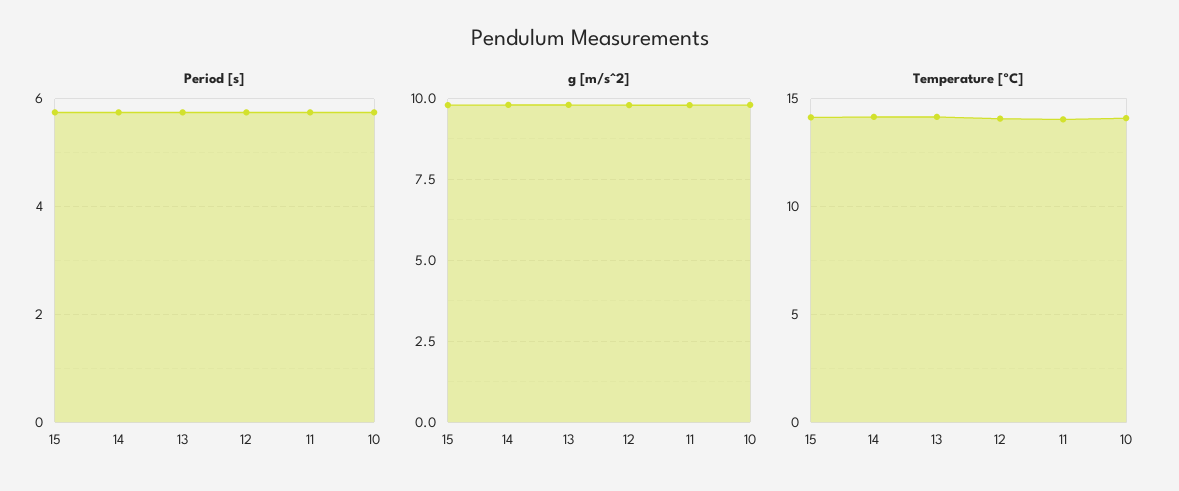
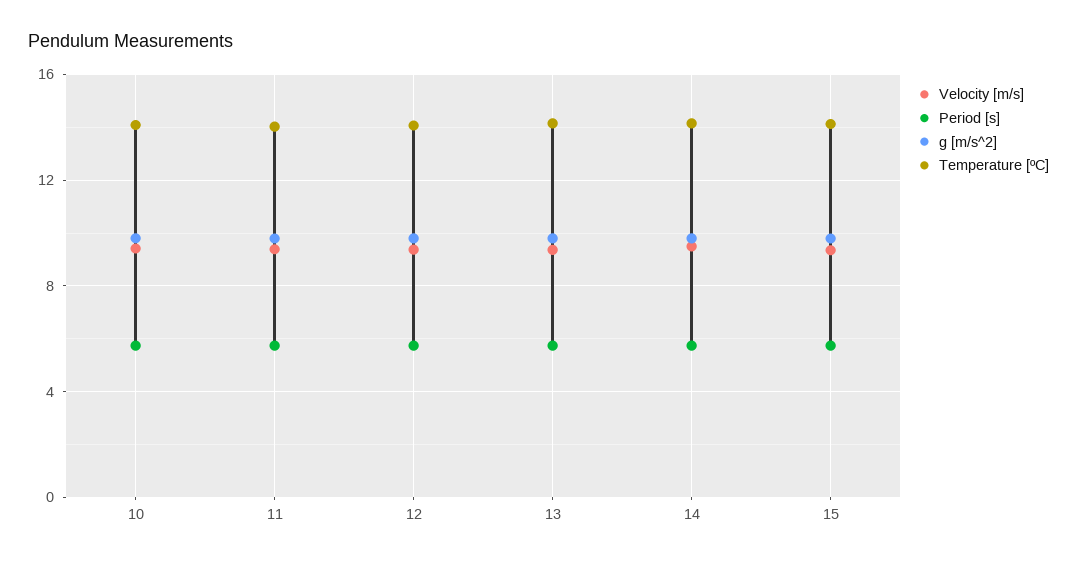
  {
    "Period [s]": {
      "15": 5.8,
      "14": 5.8,
      "13": 5.8,
      "12": 5.8,
      "11": 5.8,
      "10": 5.8
    },
    "g [m/s^2]": {
      "15": 9.75,
      "14": 9.75,
      "13": 9.75,
      "12": 9.75,
      "11": 9.75,
      "10": 9.75
    },
    "Temperature [ºC]": {
      "15": 14,
      "14": 14,
      "13": 14,
      "12": 14,
      "11": 14,
      "10": 14
-   }
+   },
+   "Velocity [m/s]": {
+     "10": 9.5,
+     "11": 9.5,
+     "12": 9.5,
+     "13": 9.5,
+     "14": 9.5,
+     "15": 9.5
+   }
  }

